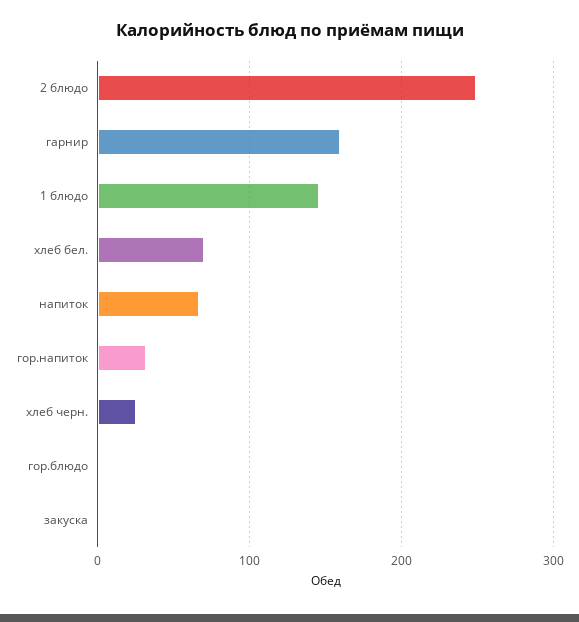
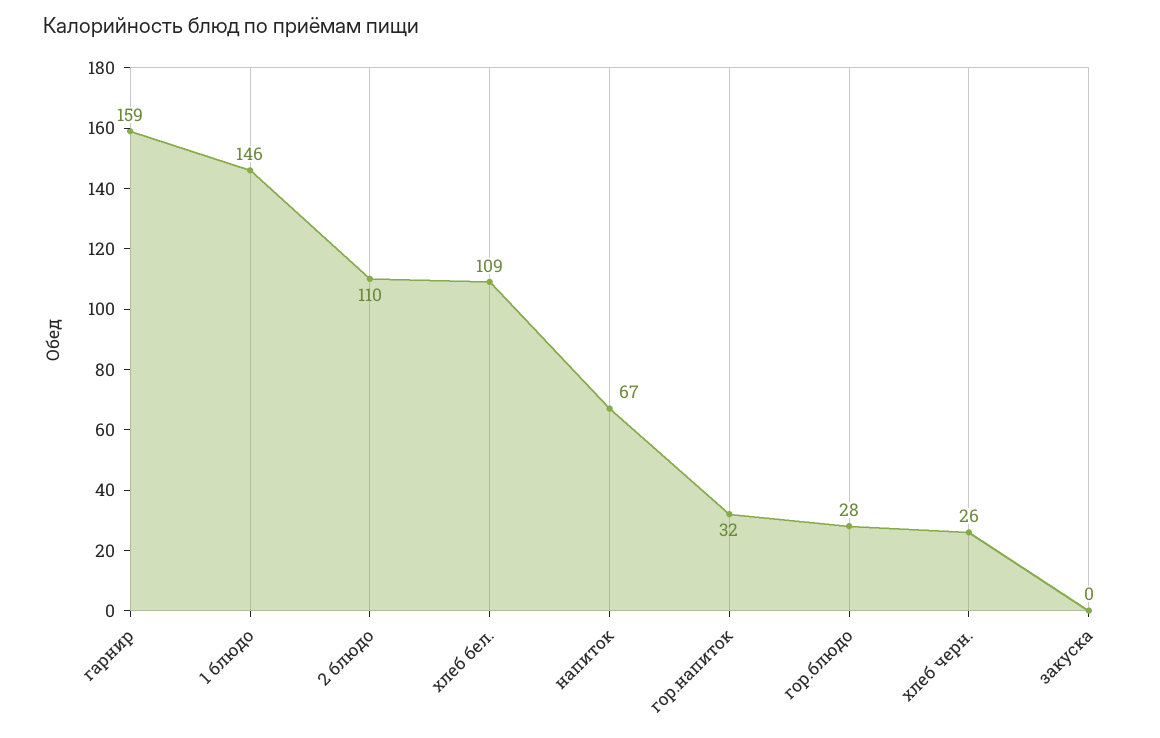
  {
-   "2 блюдо": 250,
+   "2 блюдо": 110,
    "гарнир": 159,
    "1 блюдо": 146,
-   "хлеб бел.": 70,
+   "хлеб бел.": 109,
    "напиток": 67,
    "гор.напиток": 32,
    "хлеб черн.": 26,
-   "гор.блюдо": 0,
+   "гор.блюдо": 28,
    "закуска": 0
  }

